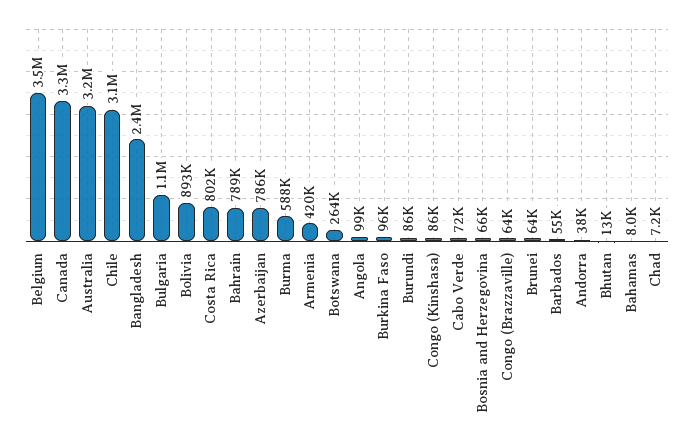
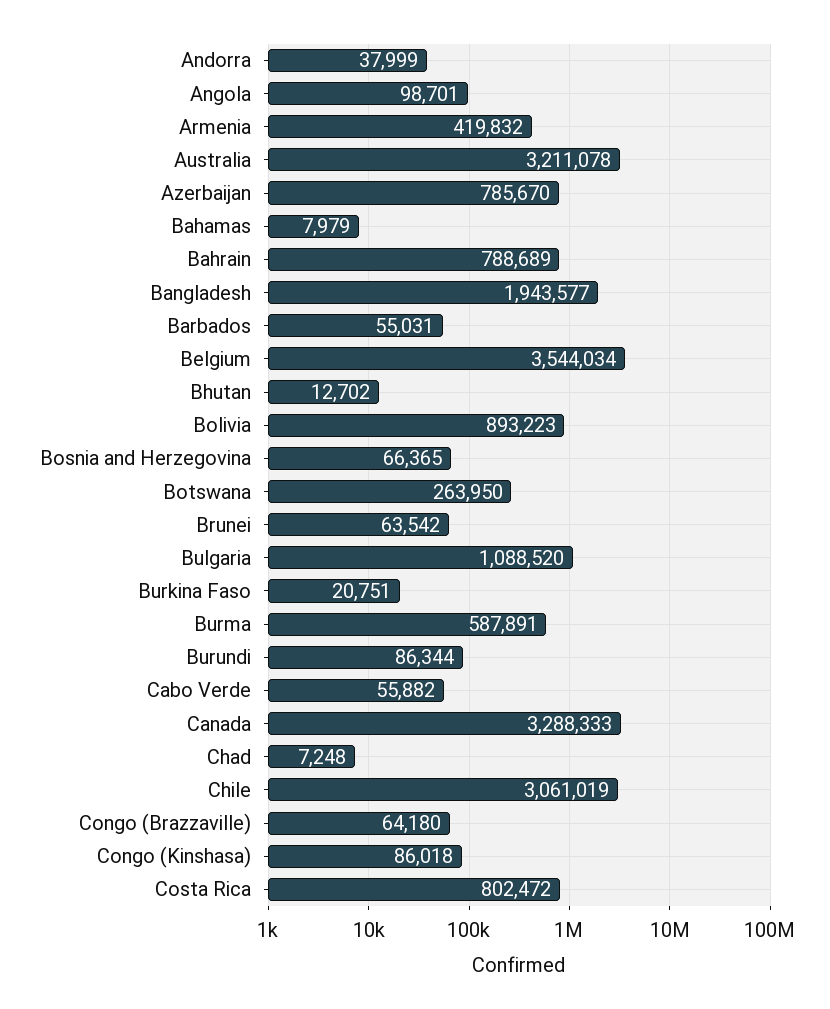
  {
    "Belgium": 3544034,
    "Canada": 3288333,
    "Australia": 3211078,
    "Chile": 3061019,
-   "Bangladesh": 2400000,
+   "Bangladesh": 1943577,
    "Bulgaria": 1088520,
    "Bolivia": 893223,
    "Costa Rica": 802472,
    "Bahrain": 788689,
    "Azerbaijan": 785670,
    "Burma": 587891,
    "Armenia": 419832,
    "Botswana": 263950,
    "Angola": 98701,
-   "Burkina Faso": 96000,
+   "Burkina Faso": 20751,
    "Burundi": 86344,
    "Congo (Kinshasa)": 86018,
-   "Cabo Verde": 72000,
+   "Cabo Verde": 55882,
    "Bosnia and Herzegovina": 66365,
    "Congo (Brazzaville)": 64180,
    "Brunei": 63542,
    "Barbados": 55031,
    "Andorra": 37999,
    "Bhutan": 12702,
    "Bahamas": 7979,
    "Chad": 7248
  }

